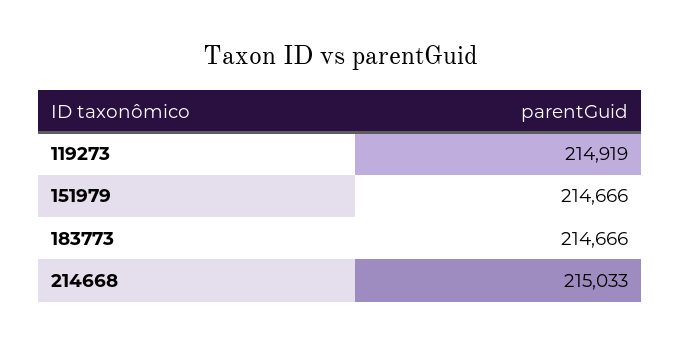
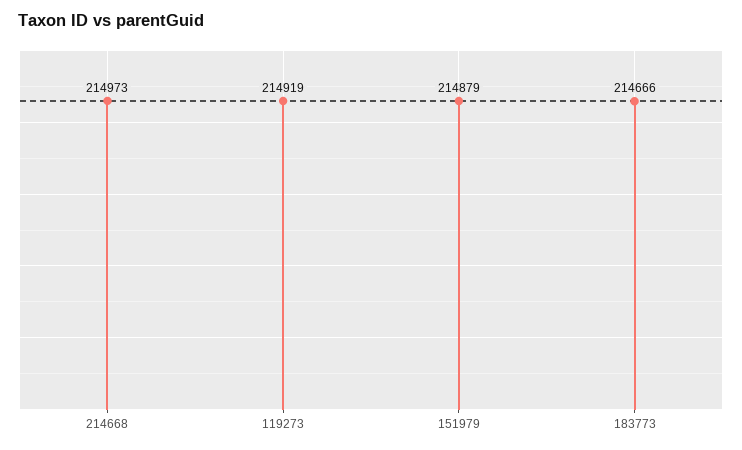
  {
    "119273": 214919,
-   "151979": 214666,
+   "151979": 214879,
    "183773": 214666,
-   "214668": 215033
+   "214668": 214973
  }

